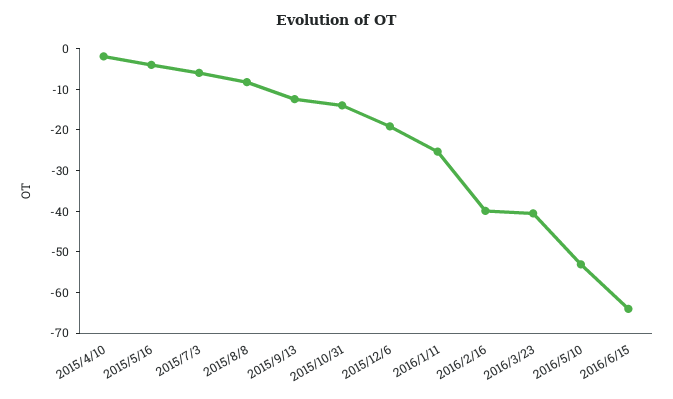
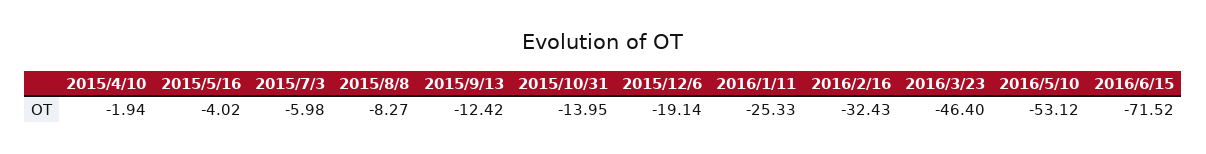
  {
    "2015/4/10": -1.94,
    "2015/5/16": -4.02,
    "2015/7/3": -5.98,
    "2015/8/8": -8.27,
    "2015/9/13": -12.42,
    "2015/10/31": -13.95,
    "2015/12/6": -19.14,
    "2016/1/11": -25.33,
-   "2016/2/16": -40,
+   "2016/2/16": -32.43,
-   "2016/3/23": -40,
+   "2016/3/23": -46.4,
    "2016/5/10": -53.12,
-   "2016/6/15": -64
+   "2016/6/15": -71.52
  }

